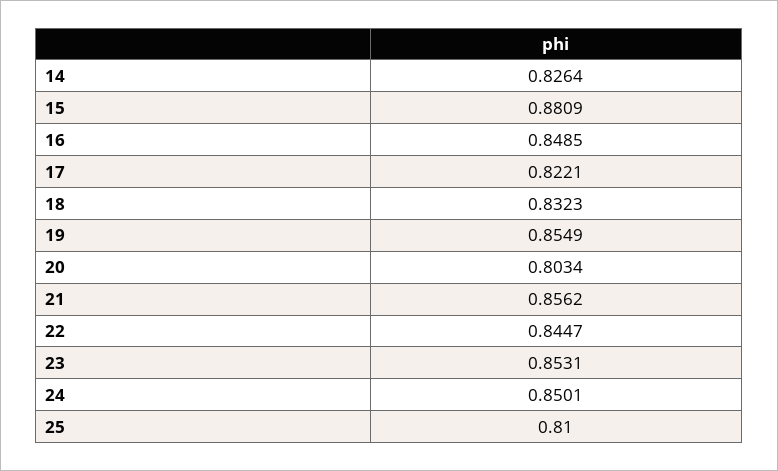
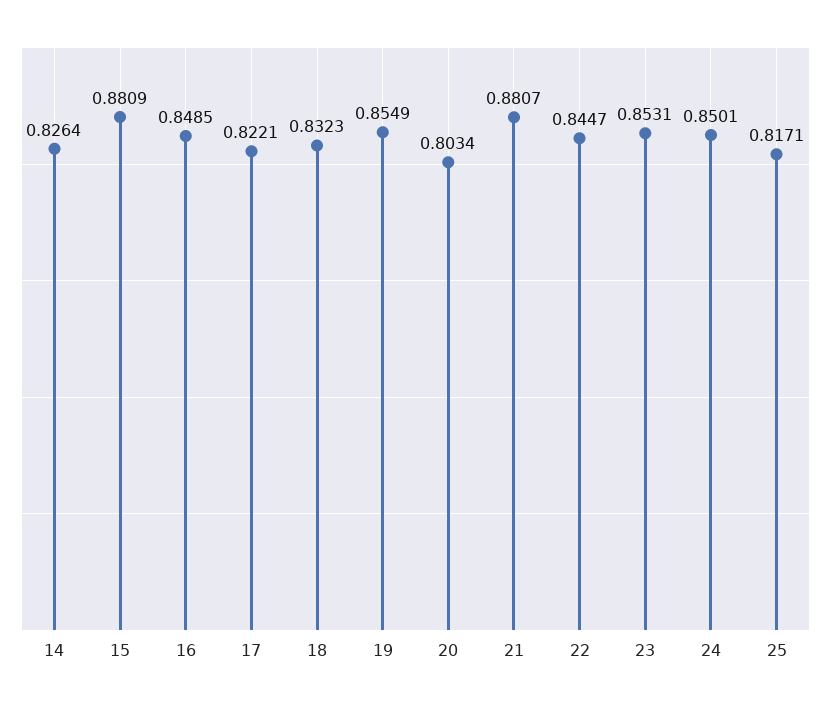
  {
    "14": 0.8264,
    "15": 0.8809,
    "16": 0.8485,
    "17": 0.8221,
    "18": 0.8323,
    "19": 0.8549,
    "20": 0.8034,
-   "21": 0.8562,
+   "21": 0.8807,
    "22": 0.8447,
    "23": 0.8531,
    "24": 0.8501,
-   "25": 0.81
+   "25": 0.8171
  }

